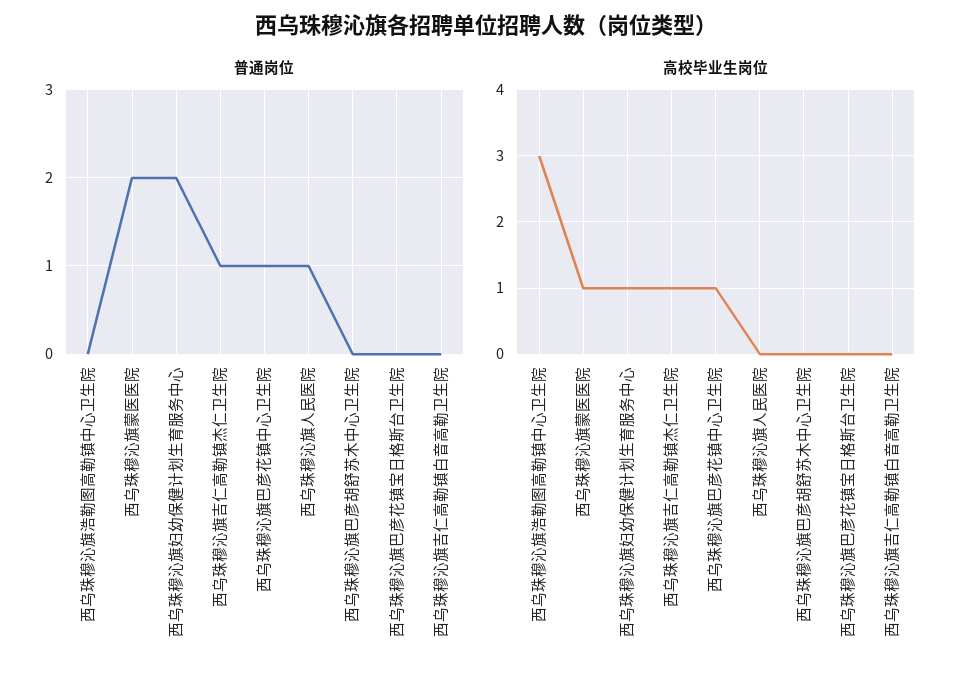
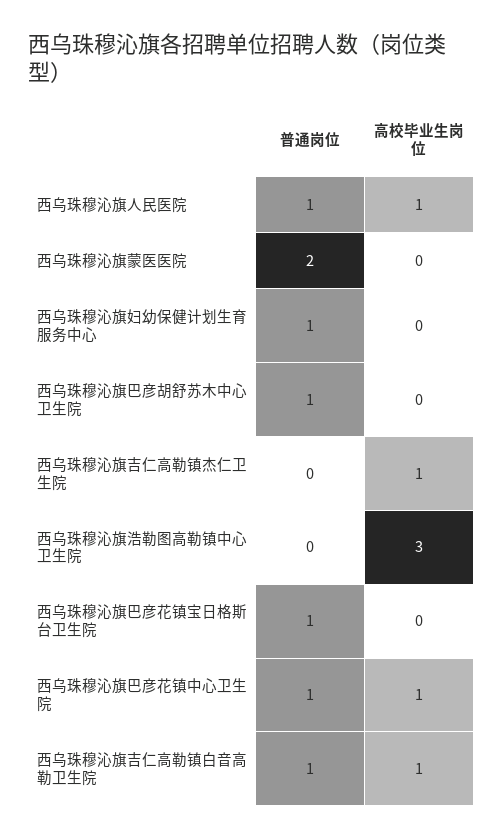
  {
    "普通岗位": {
      "西乌珠穆沁旗浩勒图高勒镇中心卫生院": 0,
      "西乌珠穆沁旗蒙医医院": 2,
-     "西乌珠穆沁旗妇幼保健计划生育服务中心": 2,
+     "西乌珠穆沁旗妇幼保健计划生育服务中心": 1,
-     "西乌珠穆沁旗吉仁高勒镇杰仁卫生院": 1,
+     "西乌珠穆沁旗吉仁高勒镇杰仁卫生院": 0,
      "西乌珠穆沁旗巴彦花镇中心卫生院": 1,
      "西乌珠穆沁旗人民医院": 1,
-     "西乌珠穆沁旗巴彦胡舒苏木中心卫生院": 0,
+     "西乌珠穆沁旗巴彦胡舒苏木中心卫生院": 1,
-     "西乌珠穆沁旗巴彦花镇宝日格斯台卫生院": 0,
+     "西乌珠穆沁旗巴彦花镇宝日格斯台卫生院": 1,
-     "西乌珠穆沁旗吉仁高勒镇白音高勒卫生院": 0
+     "西乌珠穆沁旗吉仁高勒镇白音高勒卫生院": 1
    },
    "高校毕业生岗位": {
      "西乌珠穆沁旗浩勒图高勒镇中心卫生院": 3,
-     "西乌珠穆沁旗蒙医医院": 1,
+     "西乌珠穆沁旗蒙医医院": 0,
-     "西乌珠穆沁旗妇幼保健计划生育服务中心": 1,
+     "西乌珠穆沁旗妇幼保健计划生育服务中心": 0,
      "西乌珠穆沁旗吉仁高勒镇杰仁卫生院": 1,
      "西乌珠穆沁旗巴彦花镇中心卫生院": 1,
-     "西乌珠穆沁旗人民医院": 0,
+     "西乌珠穆沁旗人民医院": 1,
      "西乌珠穆沁旗巴彦胡舒苏木中心卫生院": 0,
      "西乌珠穆沁旗巴彦花镇宝日格斯台卫生院": 0,
-     "西乌珠穆沁旗吉仁高勒镇白音高勒卫生院": 0
+     "西乌珠穆沁旗吉仁高勒镇白音高勒卫生院": 1
    }
  }

